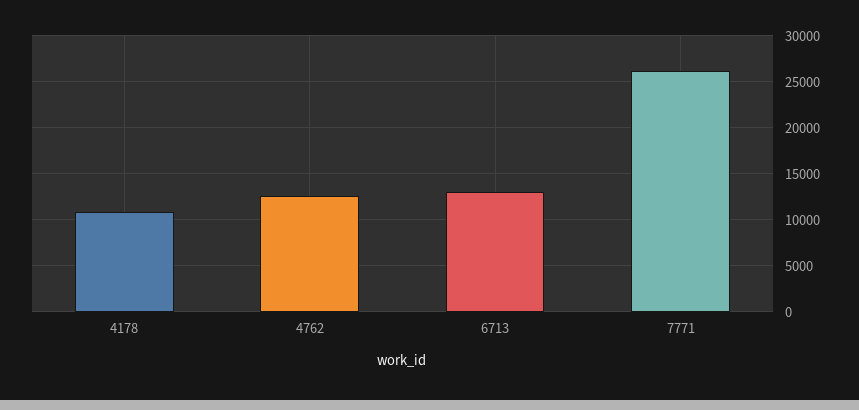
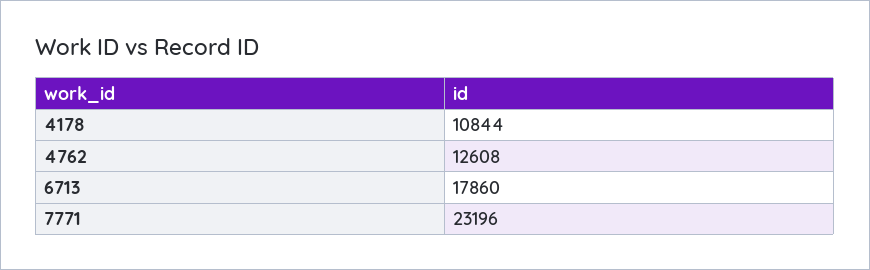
  {
    "4178": 10844,
    "4762": 12608,
-   "6713": 13000,
+   "6713": 17860,
-   "7771": 26000
+   "7771": 23196
  }

